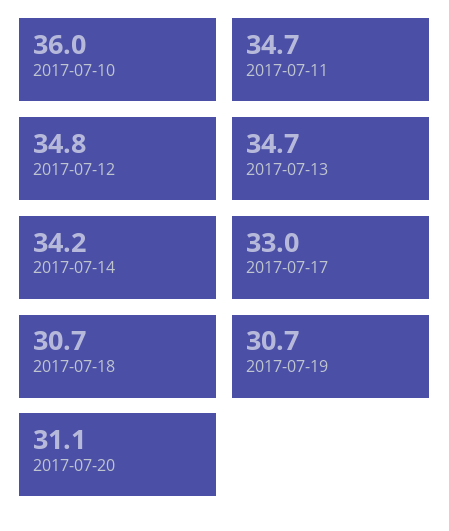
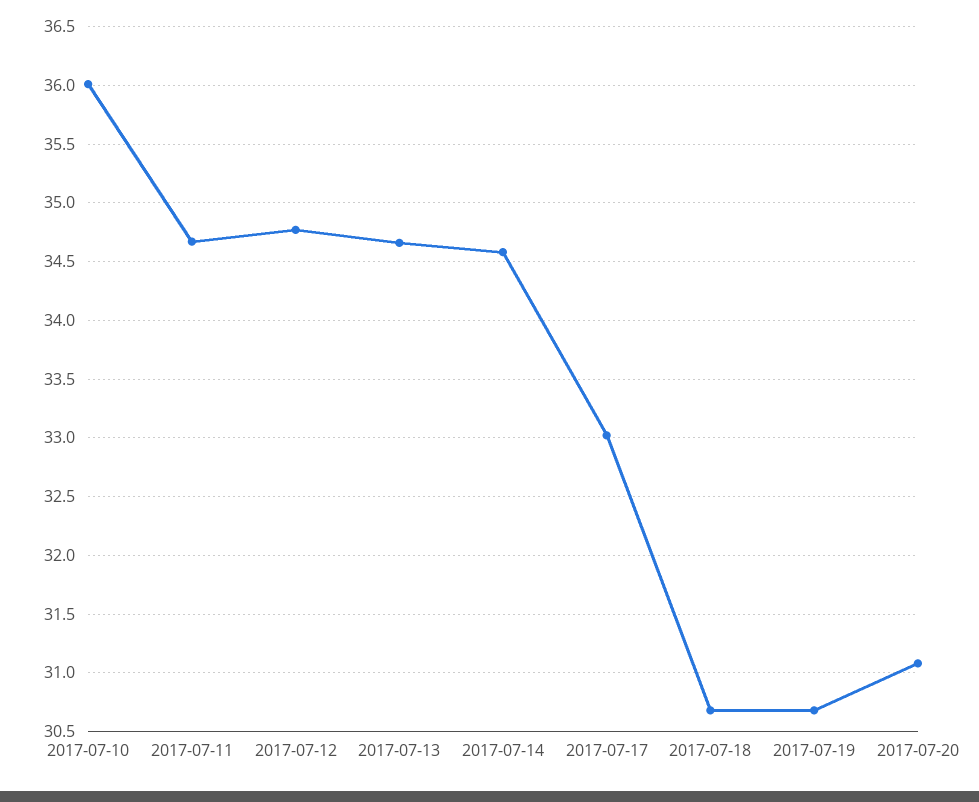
  {
    "2017-07-10": 36,
    "2017-07-11": 34.7,
    "2017-07-12": 34.8,
    "2017-07-13": 34.7,
-   "2017-07-14": 34.2,
+   "2017-07-14": 34.6,
    "2017-07-17": 33,
    "2017-07-18": 30.7,
    "2017-07-19": 30.7,
    "2017-07-20": 31.1
  }

